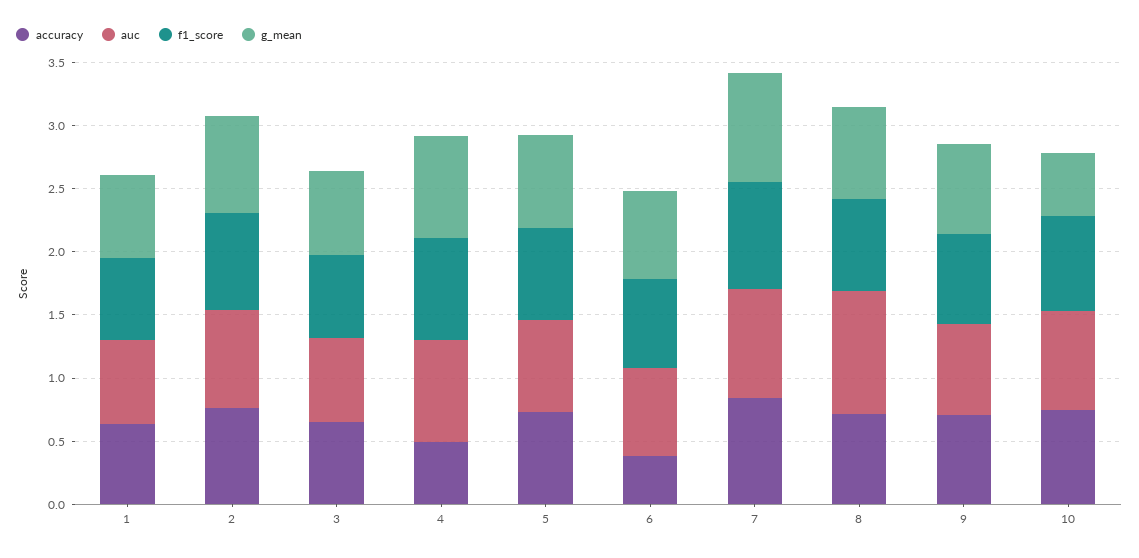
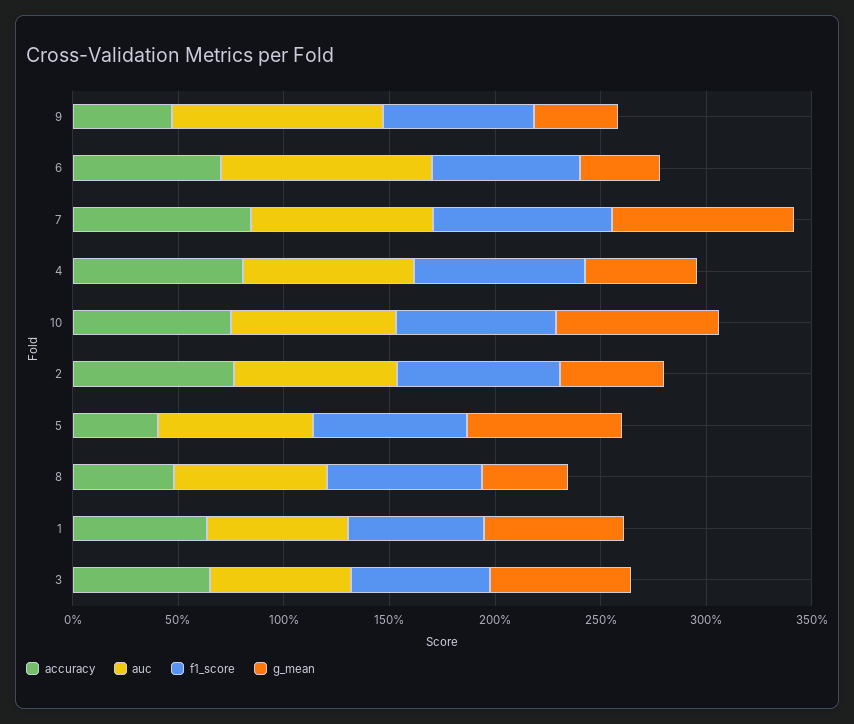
  {
    "accuracy": {
      "1": 0.6,
      "2": 0.8,
      "3": 0.6,
-     "4": 0.5,
+     "4": 0.8,
-     "5": 0.7,
+     "5": 0.4,
-     "6": 0.4,
+     "6": 0.7,
      "7": 0.8,
-     "8": 0.7,
+     "8": 0.5,
-     "9": 0.7,
+     "9": 0.5,
      "10": 0.8
    },
    "auc": {
      "1": 0.7,
      "2": 0.8,
      "3": 0.7,
      "4": 0.8,
      "5": 0.7,
-     "6": 0.7,
+     "6": 1,
      "7": 0.9,
-     "8": 1,
+     "8": 0.7,
-     "9": 0.7,
+     "9": 1,
      "10": 0.8
    },
    "f1_score": {
      "1": 0.6,
      "2": 0.8,
      "3": 0.7,
      "4": 0.8,
      "5": 0.7,
      "6": 0.7,
      "7": 0.8,
      "8": 0.7,
      "9": 0.7,
      "10": 0.8
    },
    "g_mean": {
      "1": 0.7,
-     "2": 0.8,
+     "2": 0.5,
      "3": 0.7,
-     "4": 0.8,
+     "4": 0.5,
      "5": 0.7,
-     "6": 0.7,
+     "6": 0.4,
      "7": 0.9,
-     "8": 0.7,
+     "8": 0.4,
-     "9": 0.7,
+     "9": 0.4,
-     "10": 0.5
+     "10": 0.8
    }
  }

